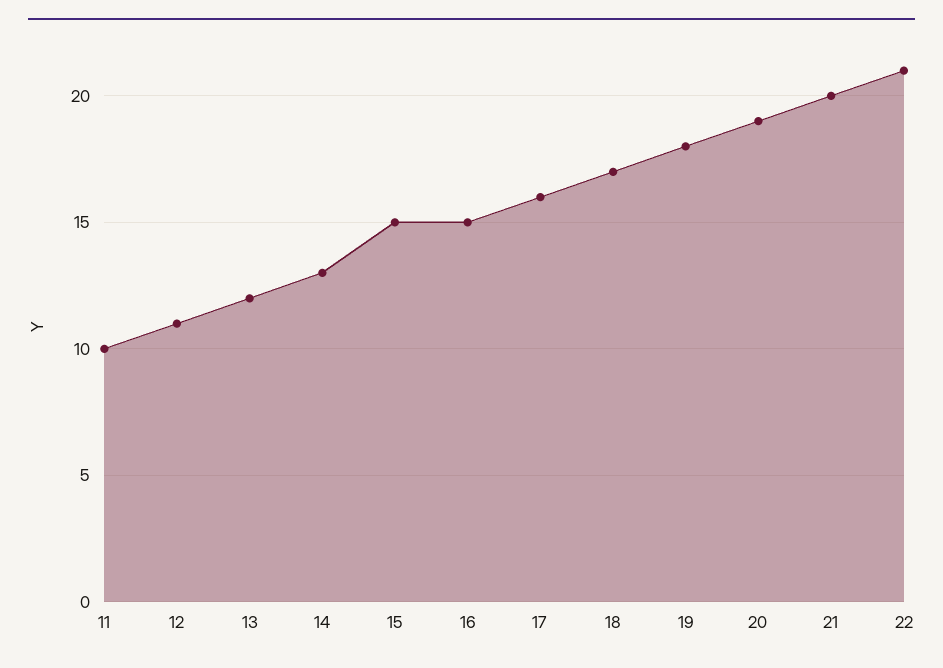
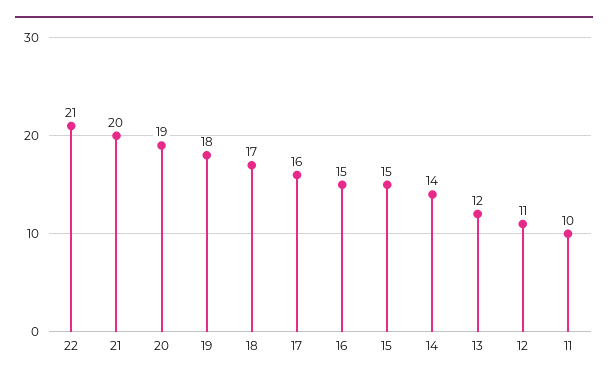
  {
    "11": 10,
    "12": 11,
    "13": 12,
-   "14": 13,
+   "14": 14,
    "15": 15,
    "16": 15,
    "17": 16,
    "18": 17,
    "19": 18,
    "20": 19,
    "21": 20,
    "22": 21
  }

